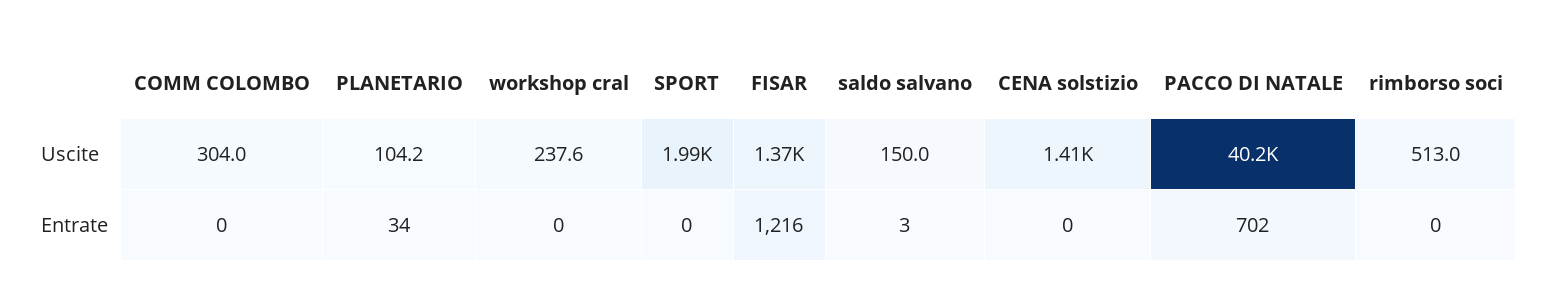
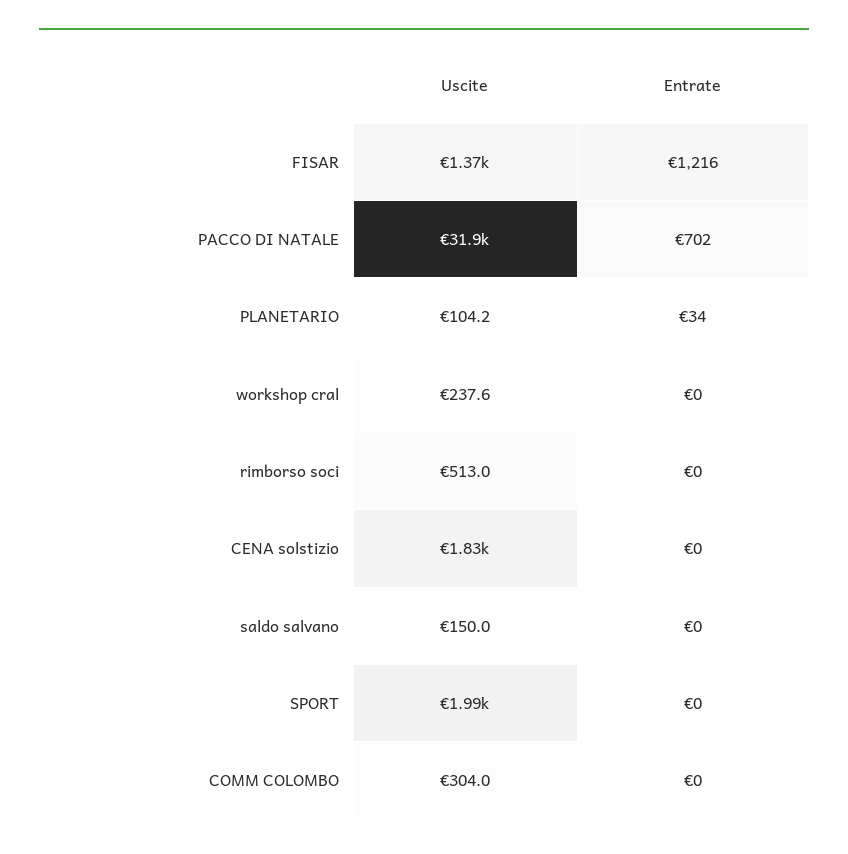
  {
    "COMM COLOMBO": {
      "Uscite": 304,
      "Entrate": 0
    },
    "PLANETARIO": {
      "Uscite": 104.2,
      "Entrate": 34
    },
    "workshop cral": {
      "Uscite": 237.6,
      "Entrate": 0
    },
    "SPORT": {
      "Uscite": 1990,
      "Entrate": 0
    },
    "FISAR": {
      "Uscite": 1370,
      "Entrate": 1216
    },
    "saldo salvano": {
      "Uscite": 150,
-     "Entrate": 3
+     "Entrate": 0
    },
    "CENA solstizio": {
-     "Uscite": 1410,
+     "Uscite": 1830,
      "Entrate": 0
    },
    "PACCO DI NATALE": {
-     "Uscite": 40200,
+     "Uscite": 31900,
      "Entrate": 702
    },
    "rimborso soci": {
      "Uscite": 513,
      "Entrate": 0
    }
  }

